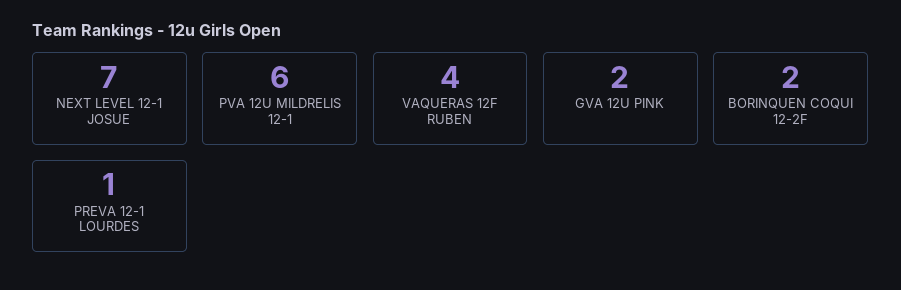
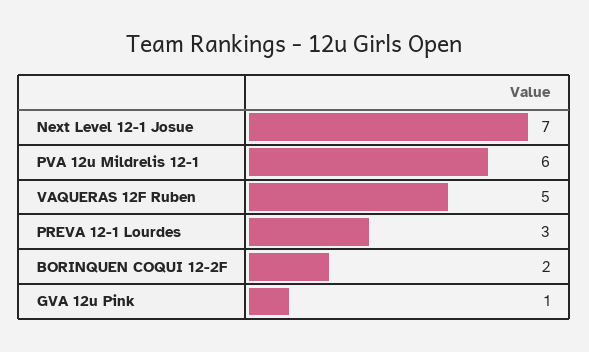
  {
    "NEXT LEVEL 12-1 JOSUE": 7,
    "PVA 12U MILDRELIS 12-1": 6,
-   "VAQUERAS 12F RUBEN": 4,
+   "VAQUERAS 12F RUBEN": 5,
-   "GVA 12U PINK": 2,
+   "GVA 12U PINK": 1,
    "BORINQUEN COQUI 12-2F": 2,
-   "PREVA 12-1 LOURDES": 1
+   "PREVA 12-1 LOURDES": 3
  }

